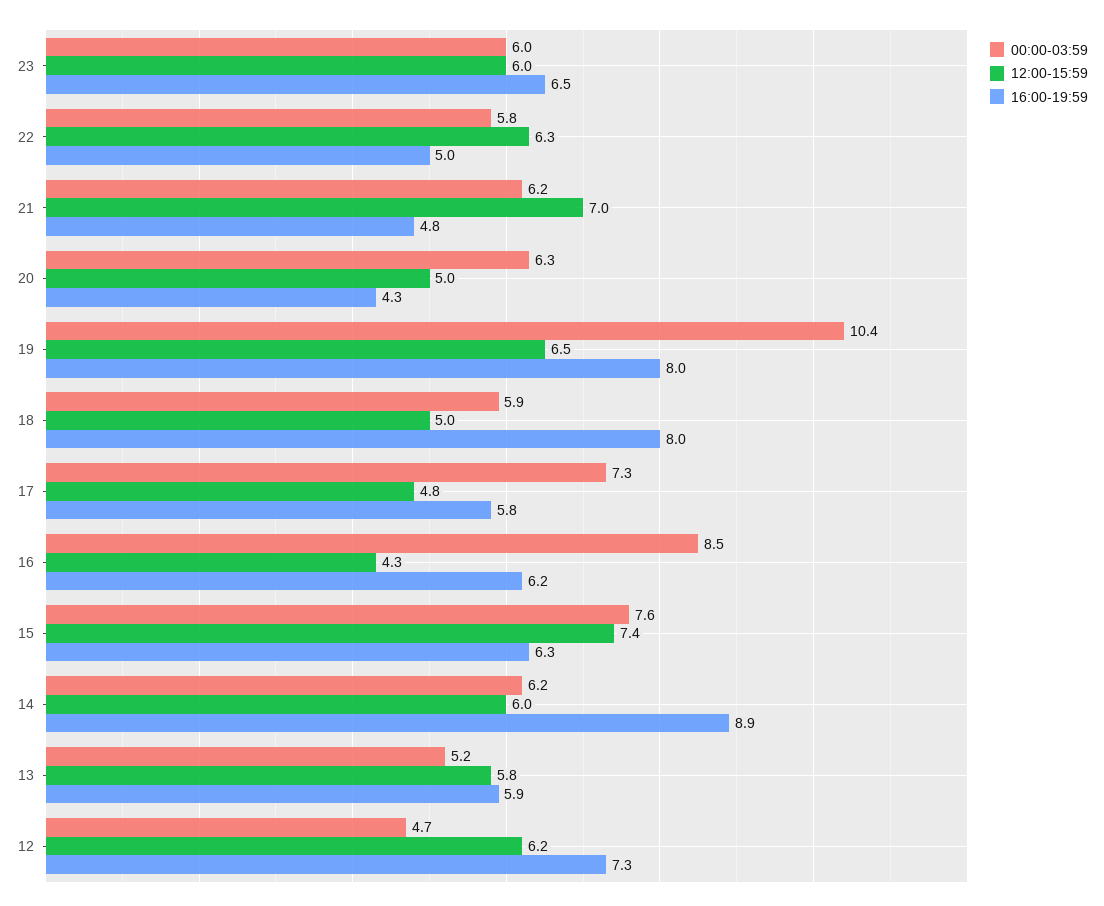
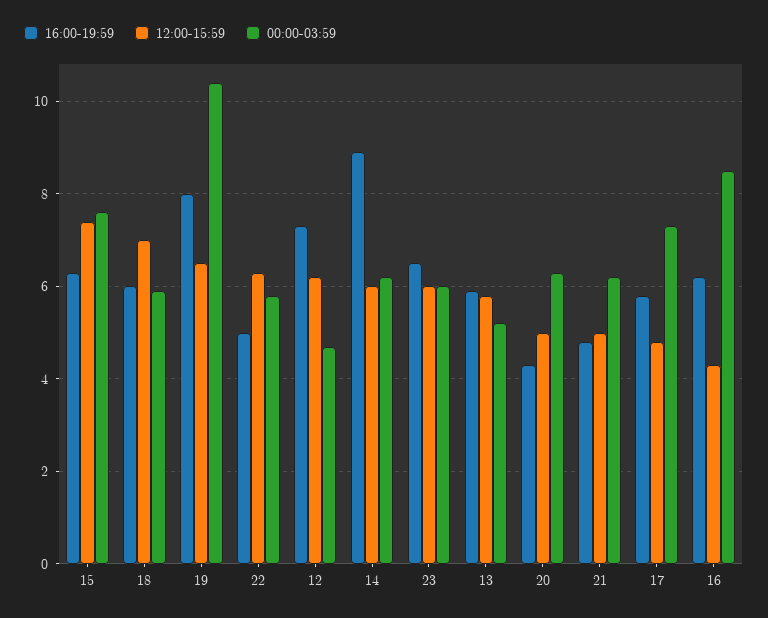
  {
    "00:00-03:59": {
      "23": 6,
      "22": 5.8,
      "21": 6.2,
      "20": 6.3,
      "19": 10.4,
      "18": 5.9,
      "17": 7.3,
      "16": 8.5,
      "15": 7.6,
      "14": 6.2,
      "13": 5.2,
      "12": 4.7
    },
    "12:00-15:59": {
      "23": 6,
      "22": 6.3,
-     "21": 7,
+     "21": 5,
      "20": 5,
      "19": 6.5,
-     "18": 5,
+     "18": 7,
      "17": 4.8,
      "16": 4.3,
      "15": 7.4,
      "14": 6,
      "13": 5.8,
      "12": 6.2
    },
    "16:00-19:59": {
      "23": 6.5,
      "22": 5,
      "21": 4.8,
      "20": 4.3,
      "19": 8,
-     "18": 8,
+     "18": 6,
      "17": 5.8,
      "16": 6.2,
      "15": 6.3,
      "14": 8.9,
      "13": 5.9,
      "12": 7.3
    }
  }

